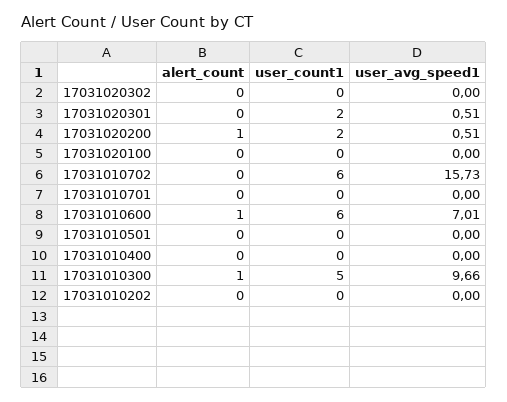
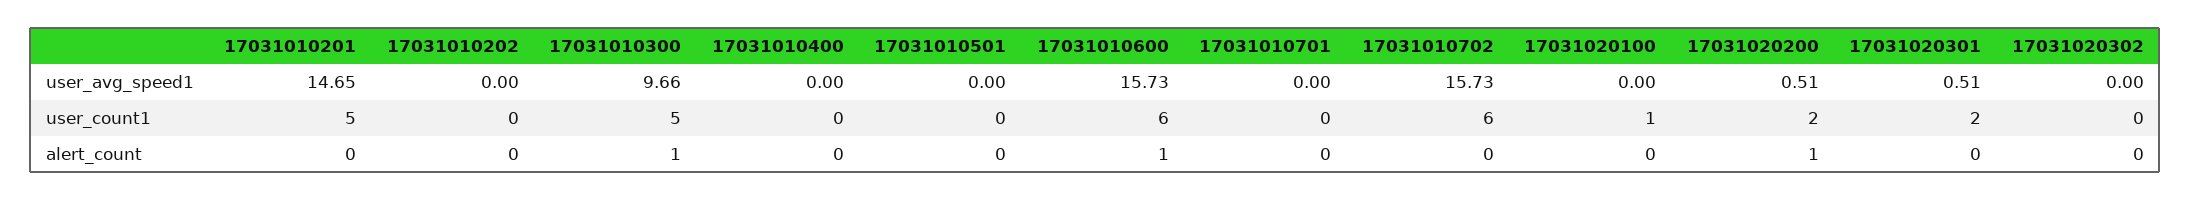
  {
    "alert_count": {
      "17031020302": 0,
      "17031020301": 0,
      "17031020200": 1,
      "17031020100": 0,
      "17031010702": 0,
      "17031010701": 0,
      "17031010600": 1,
      "17031010501": 0,
      "17031010400": 0,
      "17031010300": 1,
-     "17031010202": 0
+     "17031010202": 0,
+     "17031010201": 0
    },
    "user_count1": {
      "17031020302": 0,
      "17031020301": 2,
      "17031020200": 2,
-     "17031020100": 0,
+     "17031020100": 1,
      "17031010702": 6,
      "17031010701": 0,
      "17031010600": 6,
      "17031010501": 0,
      "17031010400": 0,
      "17031010300": 5,
-     "17031010202": 0
+     "17031010202": 0,
+     "17031010201": 5
    },
    "user_avg_speed1": {
      "17031020302": 0,
      "17031020301": 0.51,
      "17031020200": 0.51,
      "17031020100": 0,
      "17031010702": 15.73,
      "17031010701": 0,
-     "17031010600": 7.01,
+     "17031010600": 15.73,
      "17031010501": 0,
      "17031010400": 0,
      "17031010300": 9.66,
-     "17031010202": 0
+     "17031010202": 0,
+     "17031010201": 14.65
    }
  }

